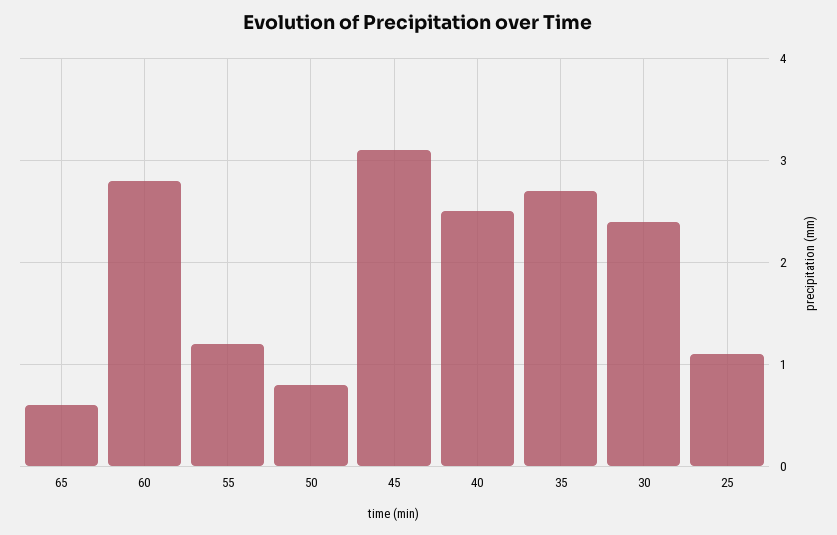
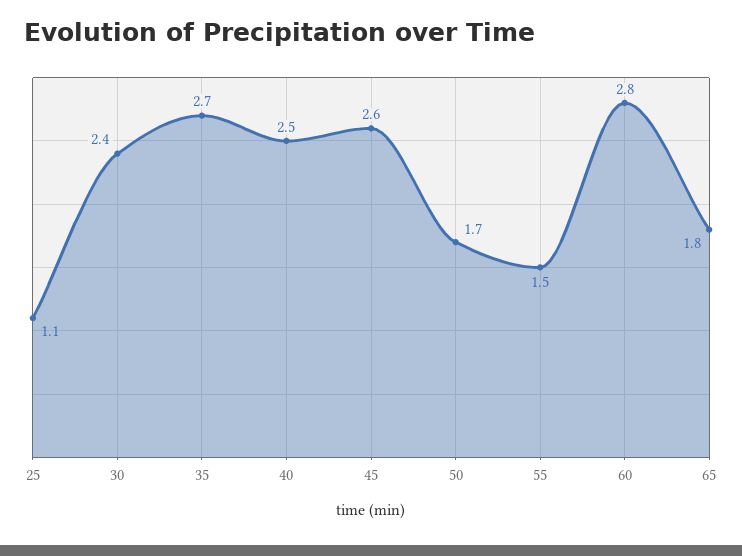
  {
-   "65": 0.6,
+   "65": 1.8,
    "60": 2.8,
-   "55": 1.2,
+   "55": 1.5,
-   "50": 0.8,
+   "50": 1.7,
-   "45": 3.1,
+   "45": 2.6,
    "40": 2.5,
    "35": 2.7,
    "30": 2.4,
    "25": 1.1
  }

